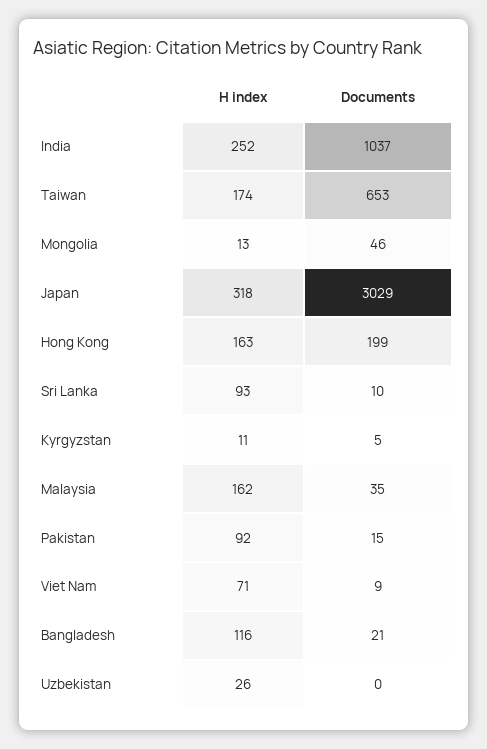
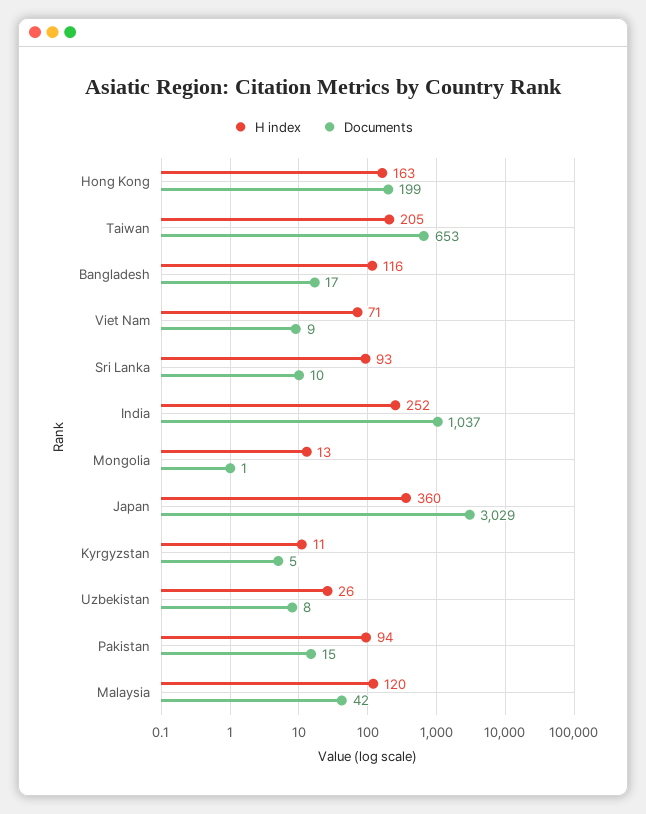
  {
    "H index": {
      "India": 252,
-     "Taiwan": 174,
+     "Taiwan": 205,
      "Mongolia": 13,
-     "Japan": 318,
+     "Japan": 360,
      "Hong Kong": 163,
      "Sri Lanka": 93,
      "Kyrgyzstan": 11,
-     "Malaysia": 162,
+     "Malaysia": 120,
-     "Pakistan": 92,
+     "Pakistan": 94,
      "Viet Nam": 71,
      "Bangladesh": 116,
      "Uzbekistan": 26
    },
    "Documents": {
      "India": 1037,
      "Taiwan": 653,
-     "Mongolia": 46,
+     "Mongolia": 1,
      "Japan": 3029,
      "Hong Kong": 199,
      "Sri Lanka": 10,
      "Kyrgyzstan": 5,
-     "Malaysia": 35,
+     "Malaysia": 42,
      "Pakistan": 15,
      "Viet Nam": 9,
-     "Bangladesh": 21,
+     "Bangladesh": 17,
-     "Uzbekistan": 0
+     "Uzbekistan": 8
    }
  }

